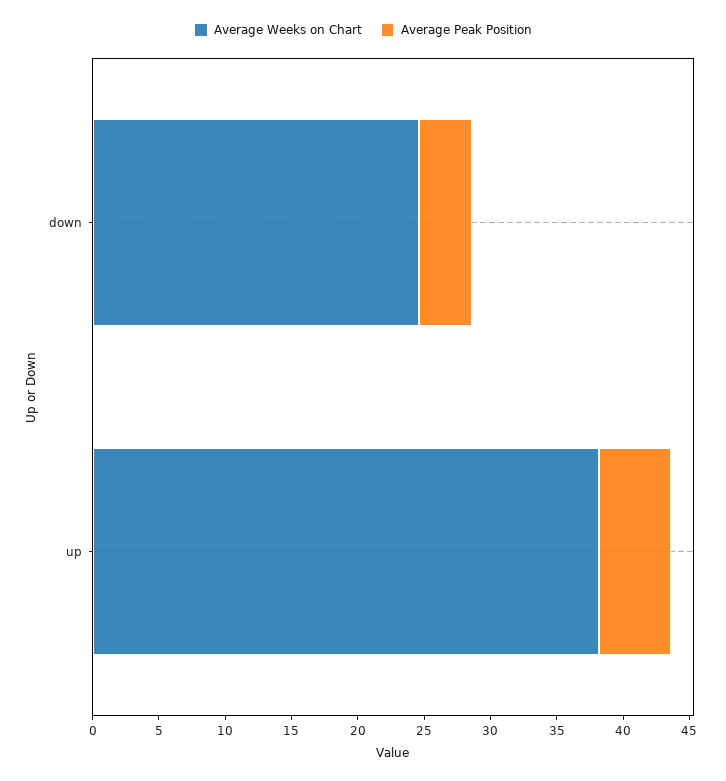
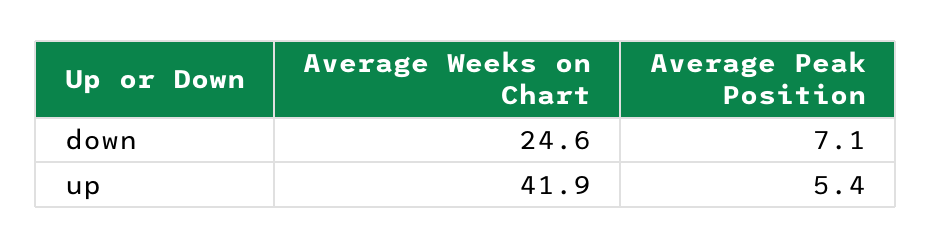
  {
    "Average Weeks on Chart": {
      "down": 24.6,
-     "up": 38
+     "up": 41.9
    },
    "Average Peak Position": {
-     "down": 4,
+     "down": 7.1,
      "up": 5.4
    }
  }

